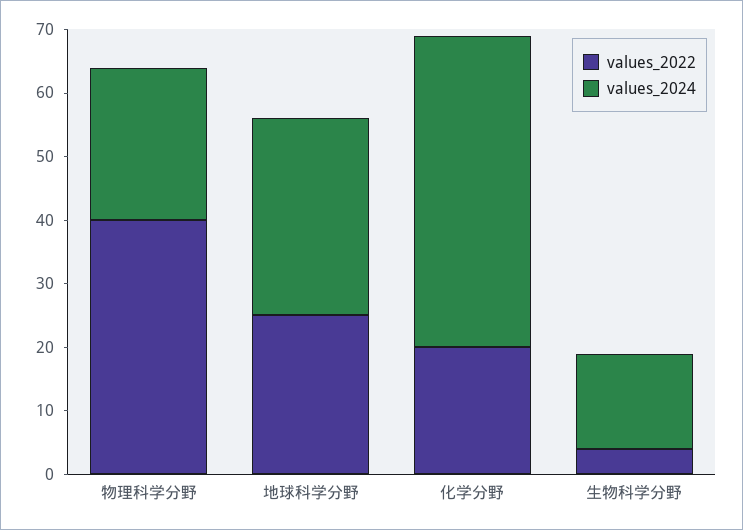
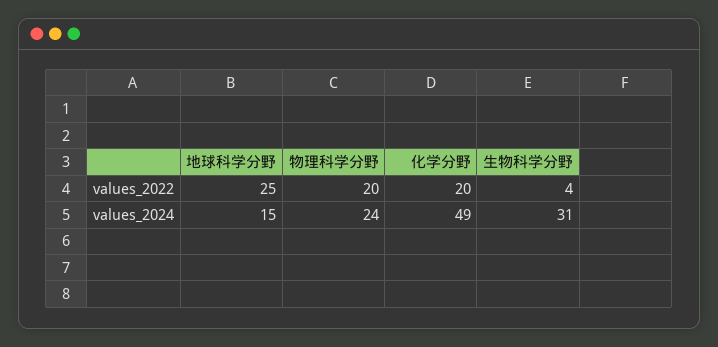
  {
    "values_2022": {
-     "物理科学分野": 40,
+     "物理科学分野": 20,
      "地球科学分野": 25,
      "化学分野": 20,
      "生物科学分野": 4
    },
    "values_2024": {
      "物理科学分野": 24,
-     "地球科学分野": 30,
+     "地球科学分野": 15,
      "化学分野": 49,
-     "生物科学分野": 15
+     "生物科学分野": 31
    }
  }

